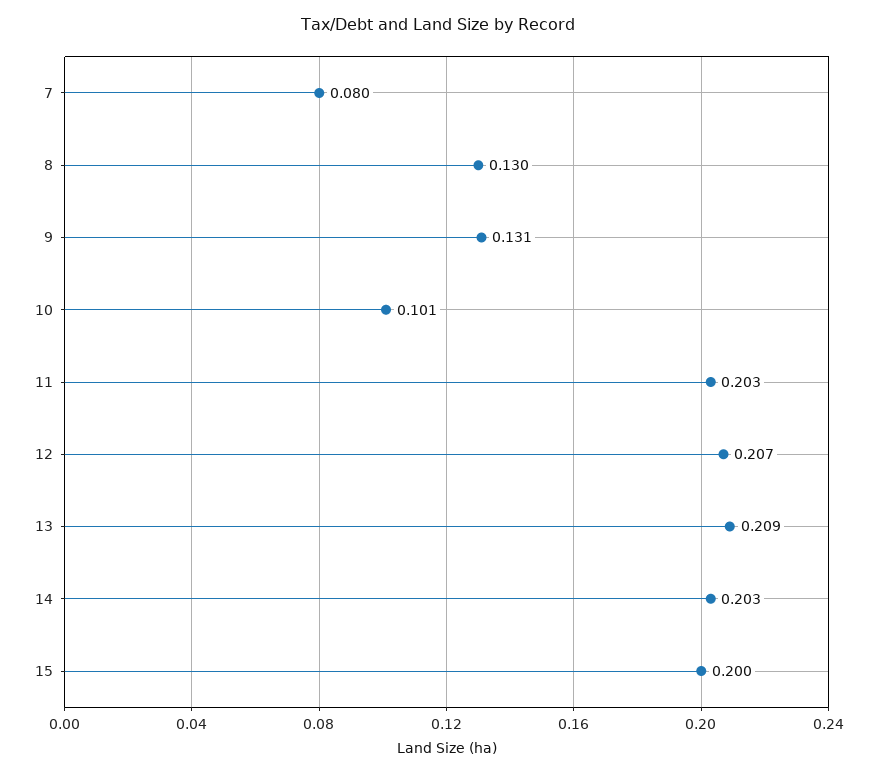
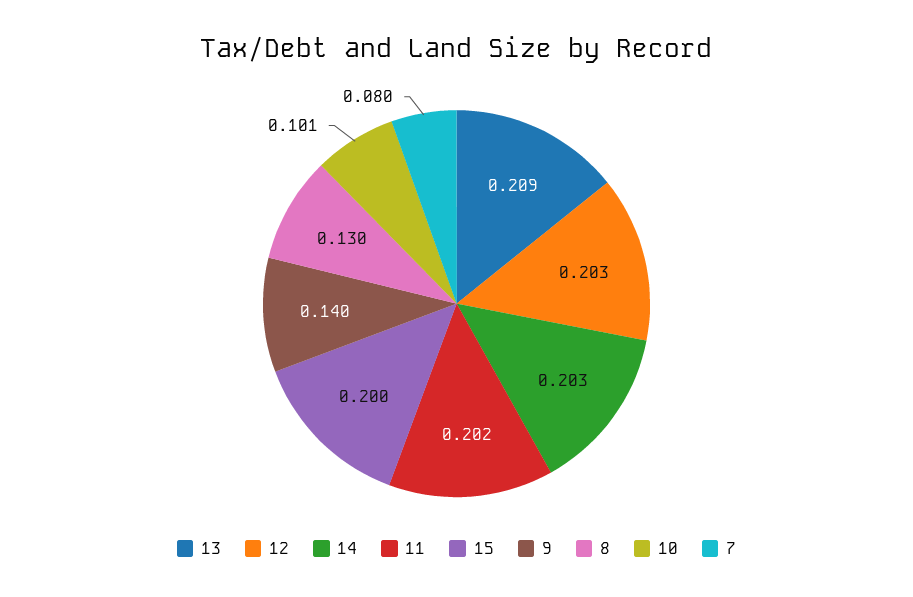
  {
    "7": 0.08,
    "8": 0.13,
-   "9": 0.131,
+   "9": 0.14,
    "10": 0.101,
-   "11": 0.203,
+   "11": 0.202,
-   "12": 0.207,
+   "12": 0.203,
    "13": 0.209,
    "14": 0.203,
    "15": 0.2
  }

